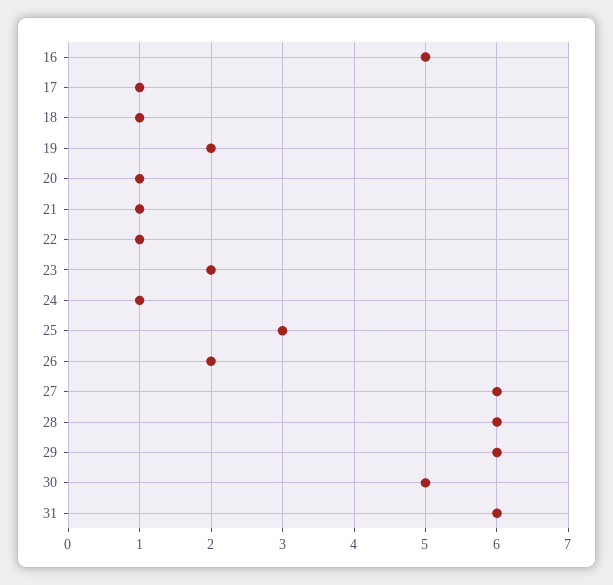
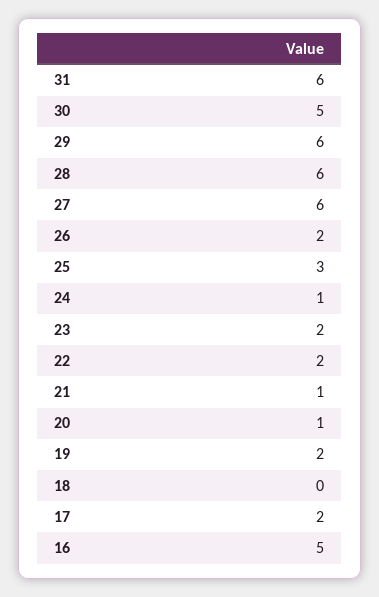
  {
    "16": 5,
-   "17": 1,
+   "17": 2,
-   "18": 1,
+   "18": 0,
    "19": 2,
    "20": 1,
    "21": 1,
-   "22": 1,
+   "22": 2,
    "23": 2,
    "24": 1,
    "25": 3,
    "26": 2,
    "27": 6,
    "28": 6,
    "29": 6,
    "30": 5,
    "31": 6
  }

